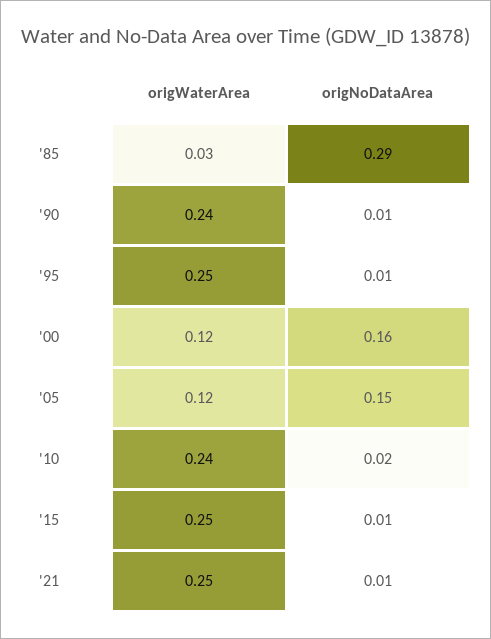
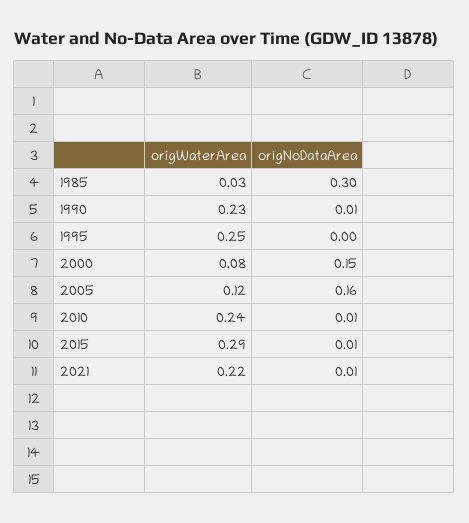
  {
    "origWaterArea": {
      "'85": 0.03,
-     "'90": 0.24,
+     "'90": 0.23,
      "'95": 0.25,
-     "'00": 0.12,
+     "'00": 0.08,
      "'05": 0.12,
      "'10": 0.24,
-     "'15": 0.25,
+     "'15": 0.29,
-     "'21": 0.25
+     "'21": 0.22
    },
    "origNoDataArea": {
-     "'85": 0.29,
+     "'85": 0.3,
      "'90": 0.01,
-     "'95": 0.01,
+     "'95": 0,
-     "'00": 0.16,
+     "'00": 0.15,
-     "'05": 0.15,
+     "'05": 0.16,
-     "'10": 0.02,
+     "'10": 0.01,
      "'15": 0.01,
      "'21": 0.01
    }
  }

